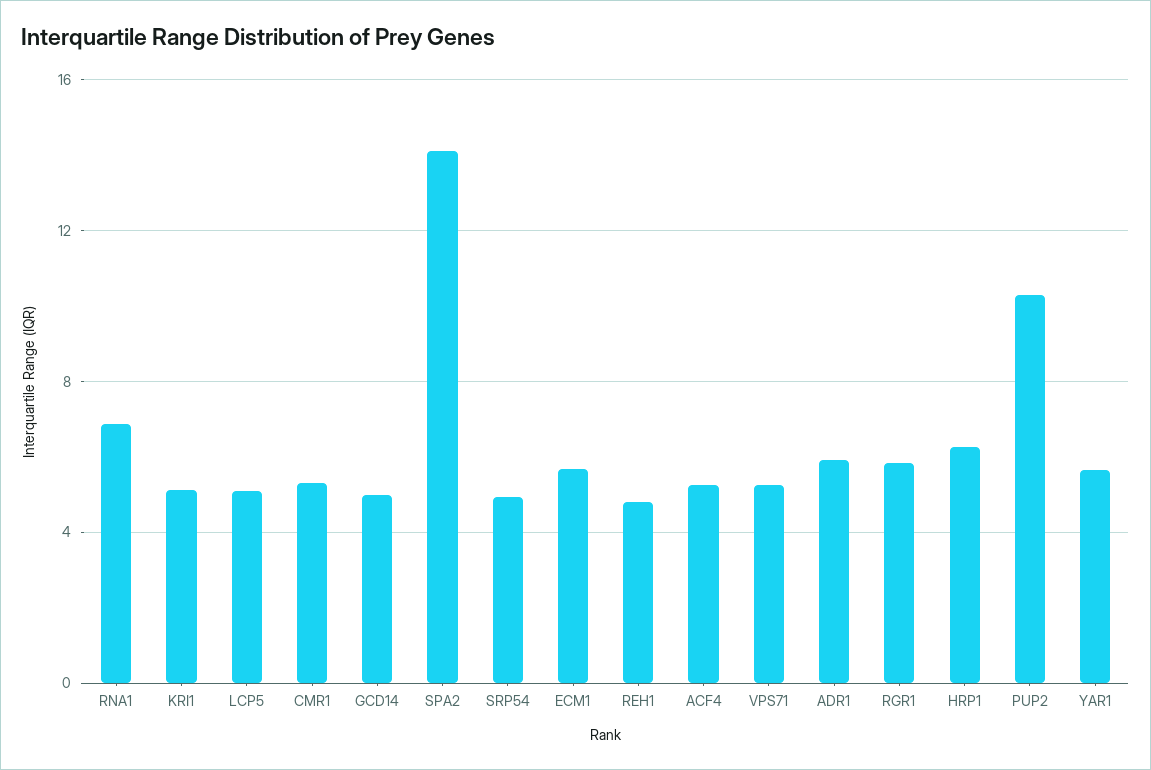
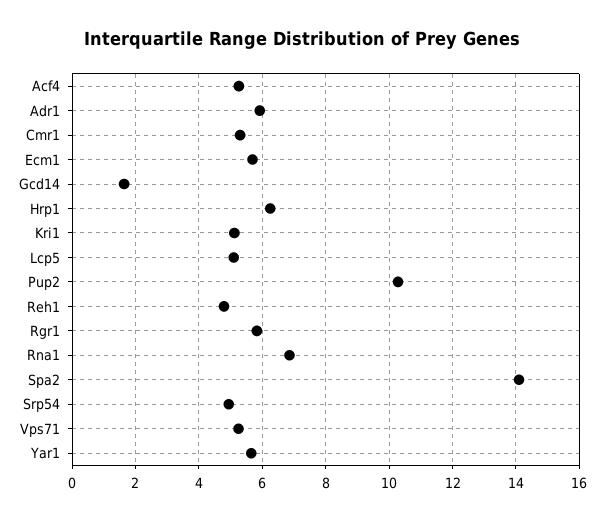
  {
    "RNA1": 6.8,
    "KRI1": 5.2,
    "LCP5": 5.2,
    "CMR1": 5.4,
-   "GCD14": 5,
+   "GCD14": 1.6,
    "SPA2": 14.2,
    "SRP54": 5,
    "ECM1": 5.6,
    "REH1": 4.8,
    "ACF4": 5.2,
    "VPS71": 5.2,
    "ADR1": 6,
    "RGR1": 5.8,
    "HRP1": 6.2,
    "PUP2": 10.2,
    "YAR1": 5.6
  }

